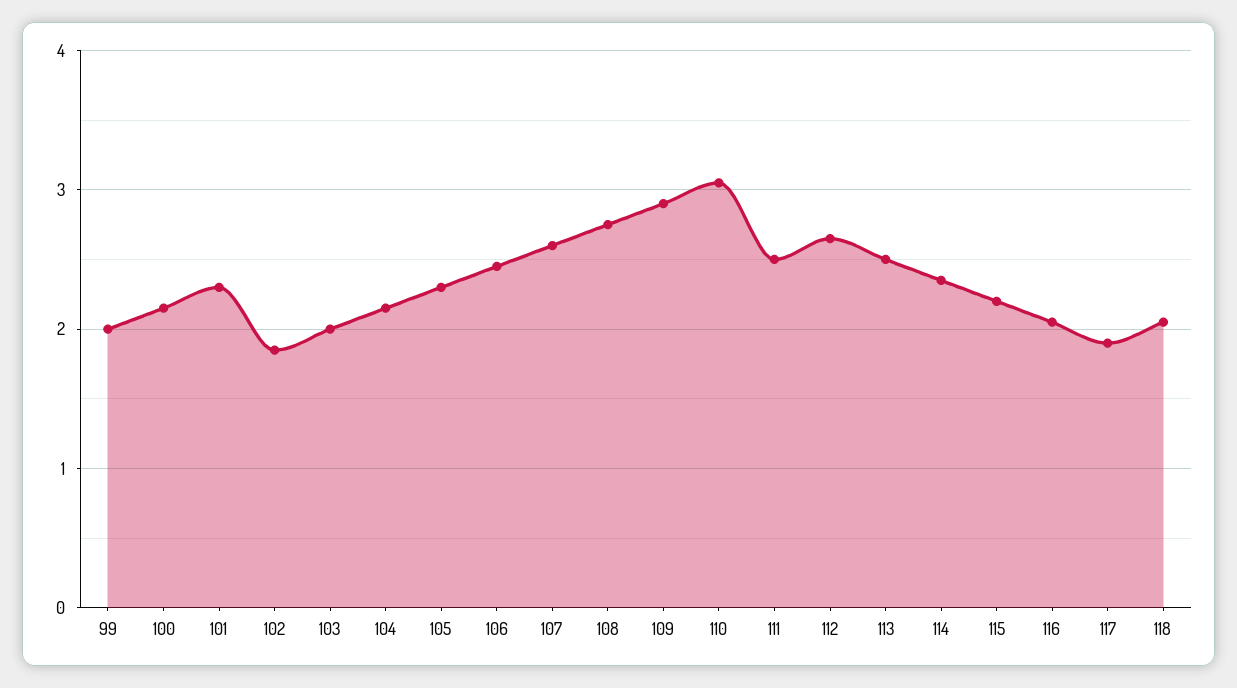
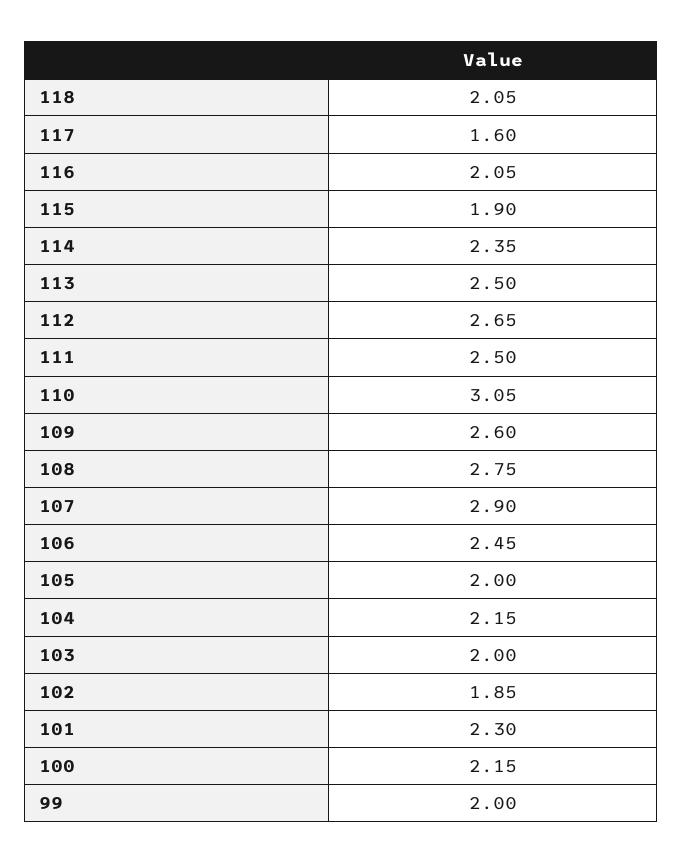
  {
    "99": 2,
    "100": 2.15,
    "101": 2.3,
    "102": 1.85,
    "103": 2,
    "104": 2.15,
-   "105": 2.3,
+   "105": 2,
    "106": 2.45,
-   "107": 2.6,
+   "107": 2.9,
    "108": 2.75,
-   "109": 2.9,
+   "109": 2.6,
    "110": 3.05,
    "111": 2.5,
    "112": 2.65,
    "113": 2.5,
    "114": 2.35,
-   "115": 2.2,
+   "115": 1.9,
    "116": 2.05,
-   "117": 1.9,
+   "117": 1.6,
    "118": 2.05
  }

